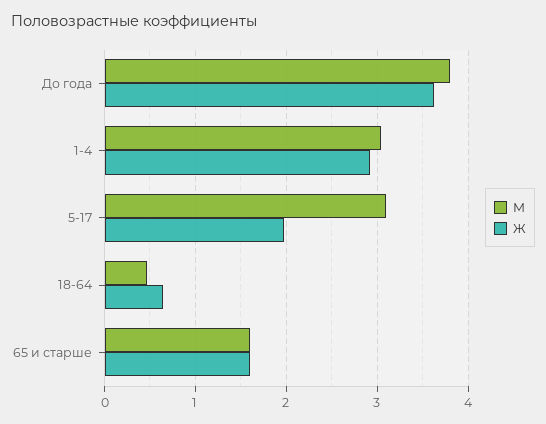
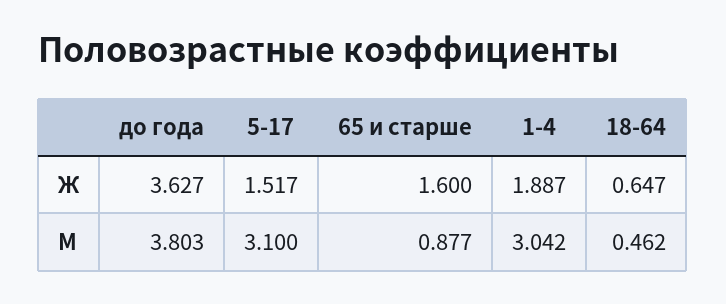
  {
    "М": {
      "До года": 3.803,
      "1-4": 3.042,
      "5-17": 3.1,
      "18-64": 0.462,
-     "65 и старше": 1.6
+     "65 и старше": 0.877
    },
    "Ж": {
      "До года": 3.627,
-     "1-4": 2.9,
+     "1-4": 1.887,
-     "5-17": 2,
+     "5-17": 1.517,
      "18-64": 0.647,
      "65 и старше": 1.6
    }
  }

